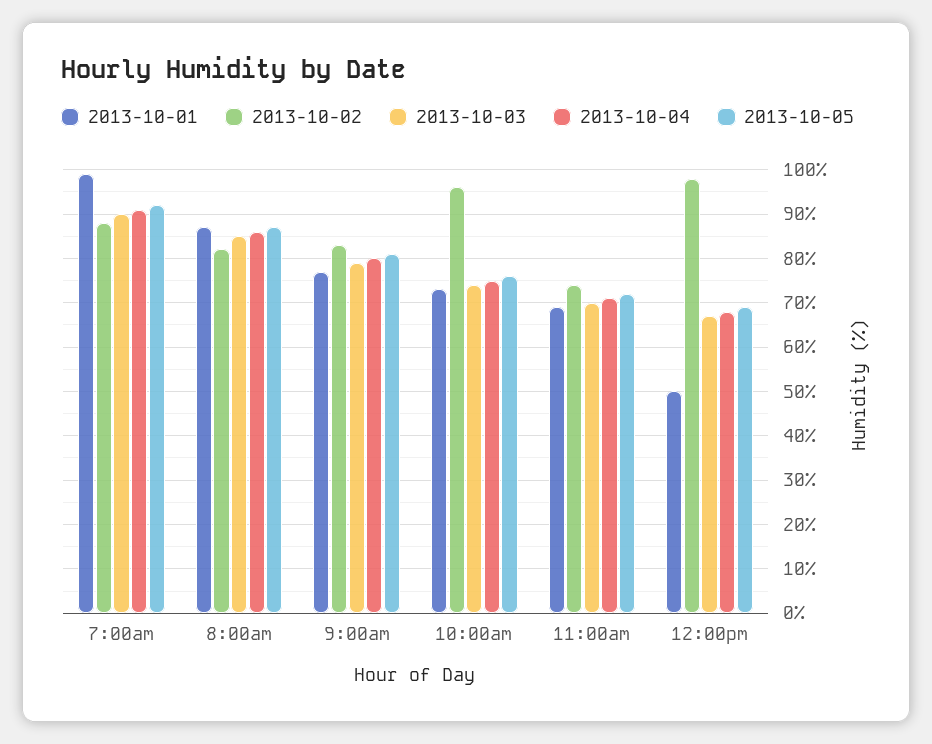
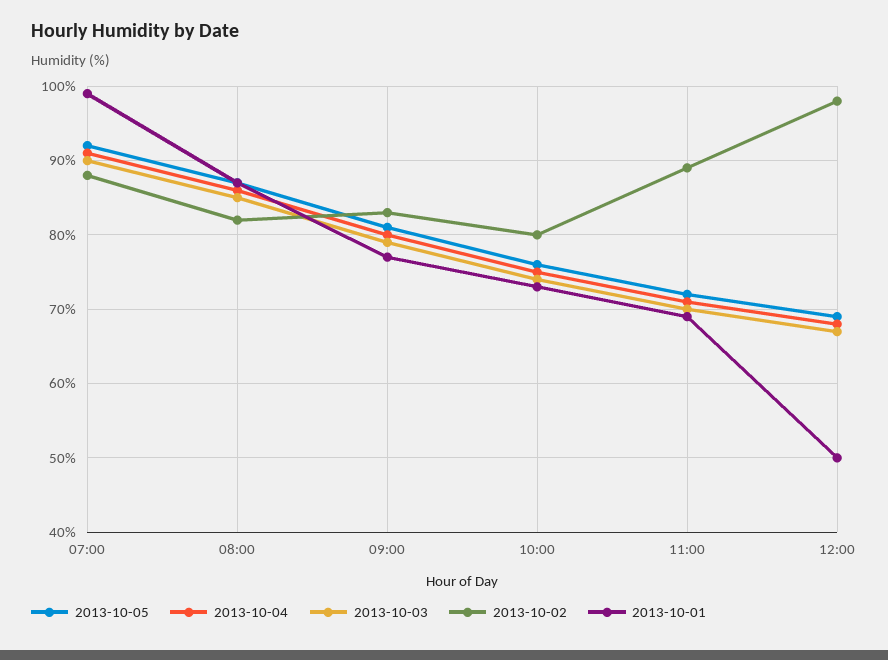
  {
    "2013-10-01": {
      "7:00am": 99,
      "8:00am": 87,
      "9:00am": 77,
      "10:00am": 73,
      "11:00am": 69,
      "12:00pm": 50
    },
    "2013-10-02": {
      "7:00am": 88,
      "8:00am": 82,
      "9:00am": 83,
-     "10:00am": 95,
+     "10:00am": 80,
-     "11:00am": 75,
+     "11:00am": 89,
      "12:00pm": 98
    },
    "2013-10-03": {
      "7:00am": 90,
      "8:00am": 85,
      "9:00am": 79,
      "10:00am": 74,
      "11:00am": 70,
      "12:00pm": 67
    },
    "2013-10-04": {
      "7:00am": 91,
      "8:00am": 86,
      "9:00am": 80,
      "10:00am": 75,
      "11:00am": 71,
      "12:00pm": 68
    },
    "2013-10-05": {
      "7:00am": 92,
      "8:00am": 87,
      "9:00am": 81,
      "10:00am": 76,
      "11:00am": 72,
      "12:00pm": 69
    }
  }

